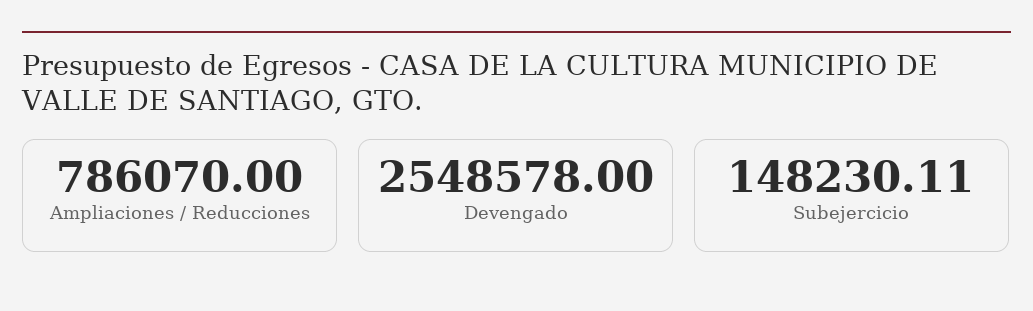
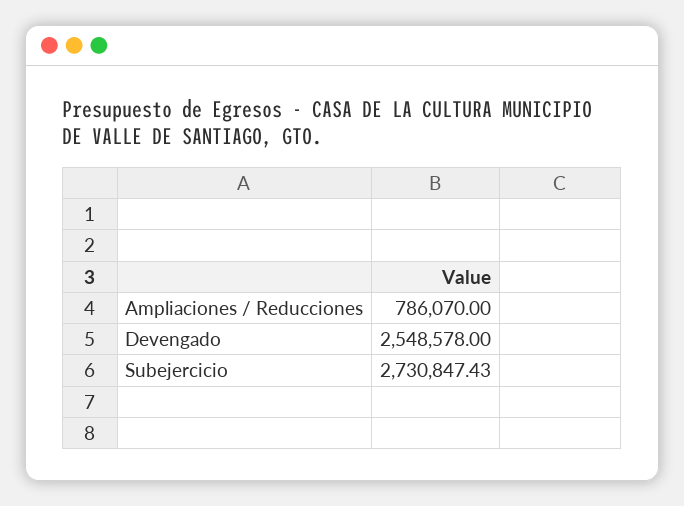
  {
    "Ampliaciones / Reducciones": 786070,
    "Devengado": 2548578,
-   "Subejercicio": 148230.11
+   "Subejercicio": 2730847.43
  }

